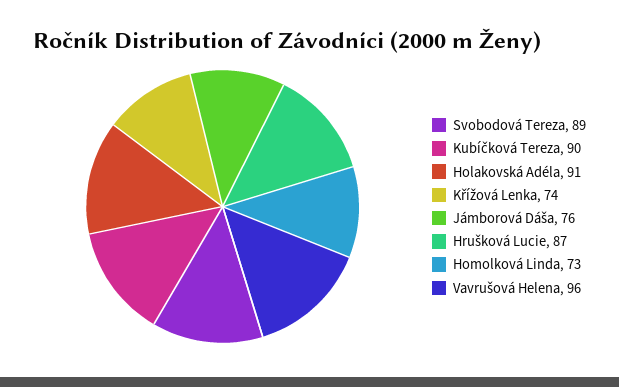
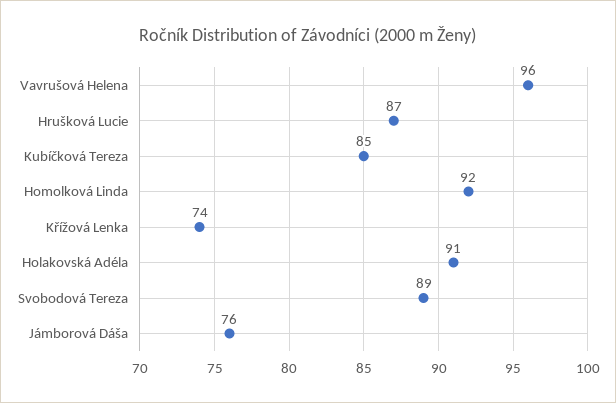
  {
    "Svobodová Tereza": 89,
-   "Kubíčková Tereza": 90,
+   "Kubíčková Tereza": 85,
    "Holakovská Adéla": 91,
    "Křížová Lenka": 74,
    "Jámborová Dáša": 76,
    "Hrušková Lucie": 87,
-   "Homolková Linda": 73,
+   "Homolková Linda": 92,
    "Vavrušová Helena": 96
  }

